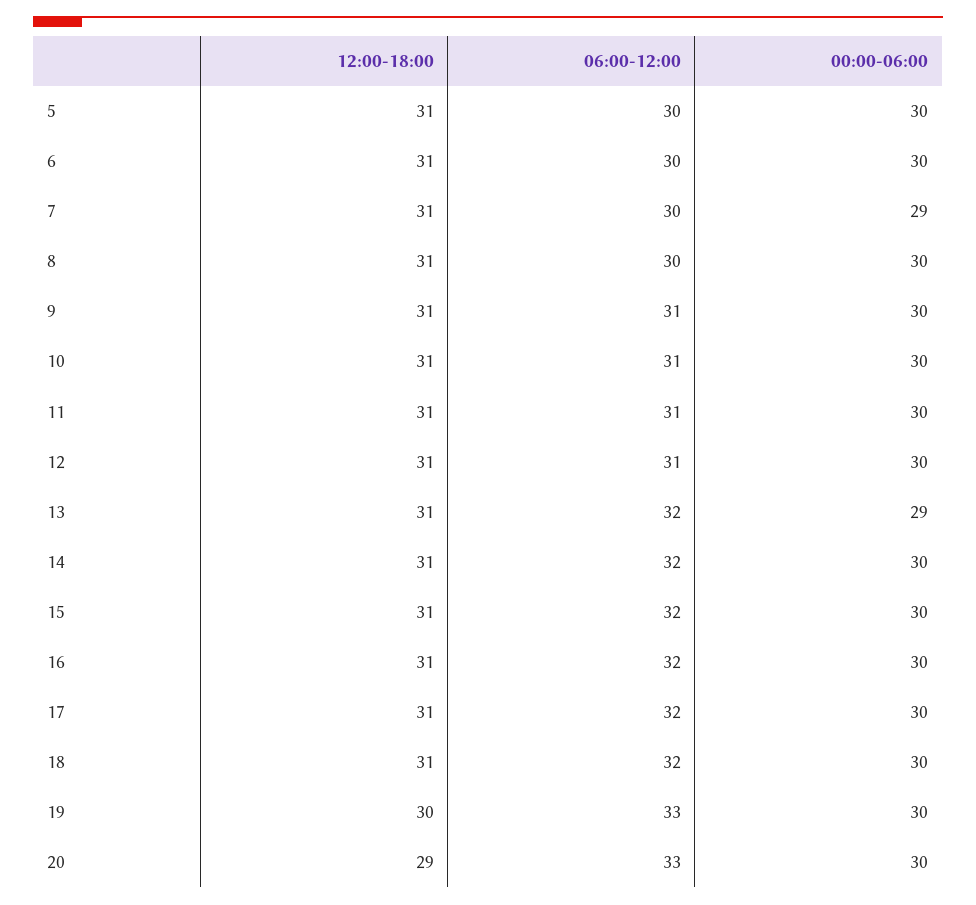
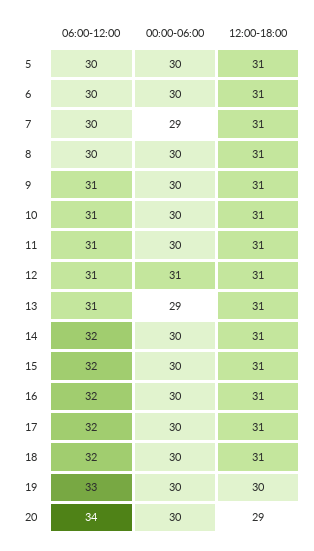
  {
    "12:00-18:00": {
      "5": 31,
      "6": 31,
      "7": 31,
      "8": 31,
      "9": 31,
      "10": 31,
      "11": 31,
      "12": 31,
      "13": 31,
      "14": 31,
      "15": 31,
      "16": 31,
      "17": 31,
      "18": 31,
      "19": 30,
      "20": 29
    },
    "06:00-12:00": {
      "5": 30,
      "6": 30,
      "7": 30,
      "8": 30,
      "9": 31,
      "10": 31,
      "11": 31,
      "12": 31,
-     "13": 32,
+     "13": 31,
      "14": 32,
      "15": 32,
      "16": 32,
      "17": 32,
      "18": 32,
      "19": 33,
-     "20": 33
+     "20": 34
    },
    "00:00-06:00": {
      "5": 30,
      "6": 30,
      "7": 29,
      "8": 30,
      "9": 30,
      "10": 30,
      "11": 30,
-     "12": 30,
+     "12": 31,
      "13": 29,
      "14": 30,
      "15": 30,
      "16": 30,
      "17": 30,
      "18": 30,
      "19": 30,
      "20": 30
    }
  }

